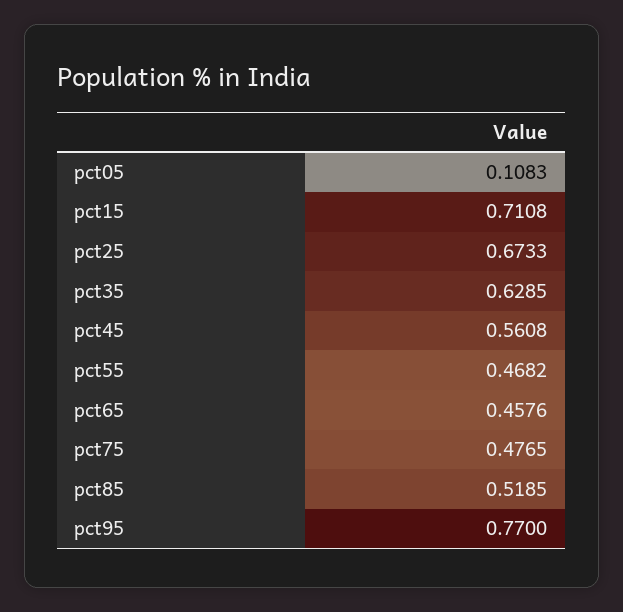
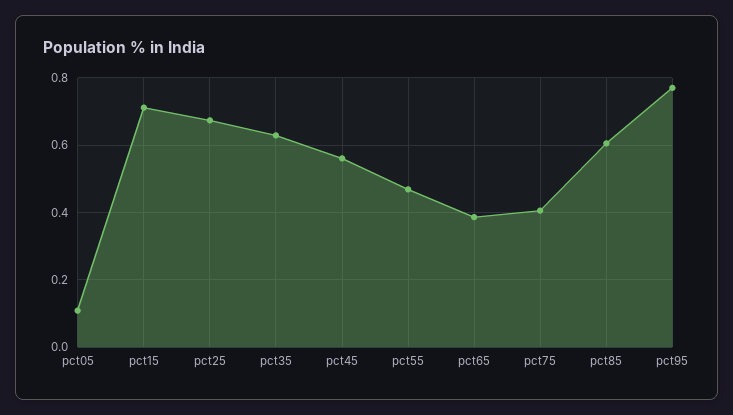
  {
    "pct05": 0.1083,
    "pct15": 0.7108,
    "pct25": 0.6733,
    "pct35": 0.6285,
    "pct45": 0.5608,
    "pct55": 0.4682,
-   "pct65": 0.4576,
+   "pct65": 0.38,
-   "pct75": 0.4765,
+   "pct75": 0.4,
-   "pct85": 0.5185,
+   "pct85": 0.6,
    "pct95": 0.77
  }

